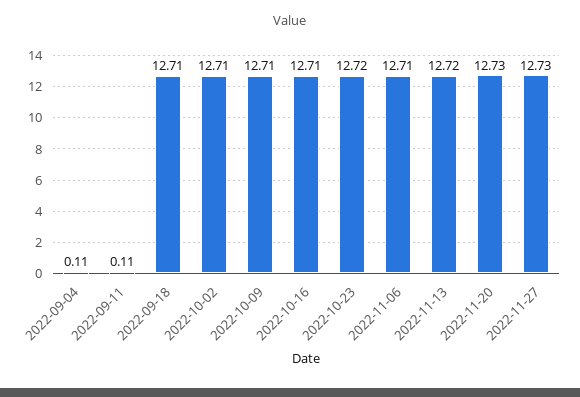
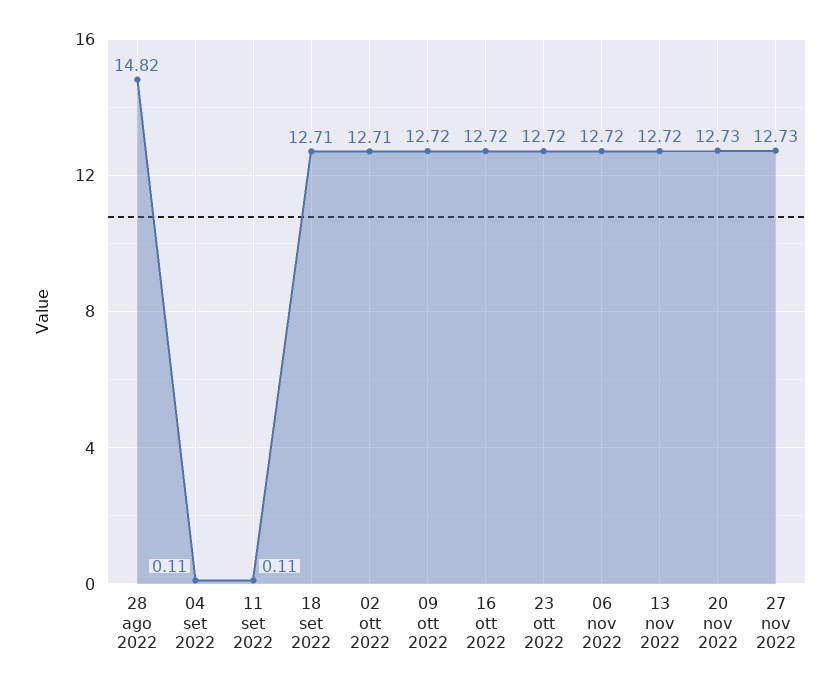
  {
    "2022-09-04": 0.11,
    "2022-09-11": 0.11,
    "2022-09-18": 12.71,
    "2022-10-02": 12.71,
-   "2022-10-09": 12.71,
+   "2022-10-09": 12.72,
-   "2022-10-16": 12.71,
+   "2022-10-16": 12.72,
    "2022-10-23": 12.72,
-   "2022-11-06": 12.71,
+   "2022-11-06": 12.72,
    "2022-11-13": 12.72,
    "2022-11-20": 12.73,
-   "2022-11-27": 12.73
+   "2022-11-27": 12.73,
+   "28 ago 2022": 14.82
  }

